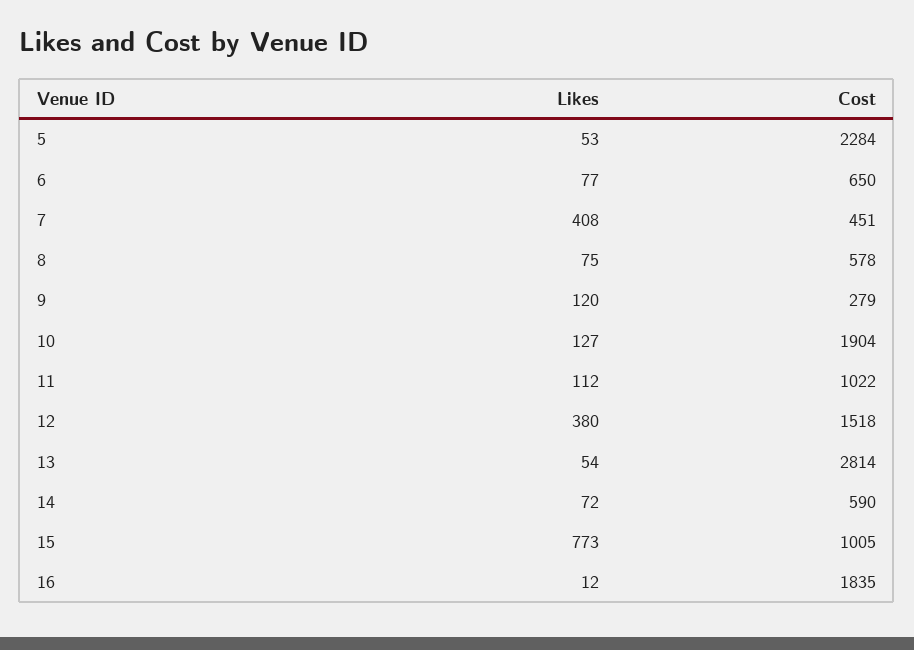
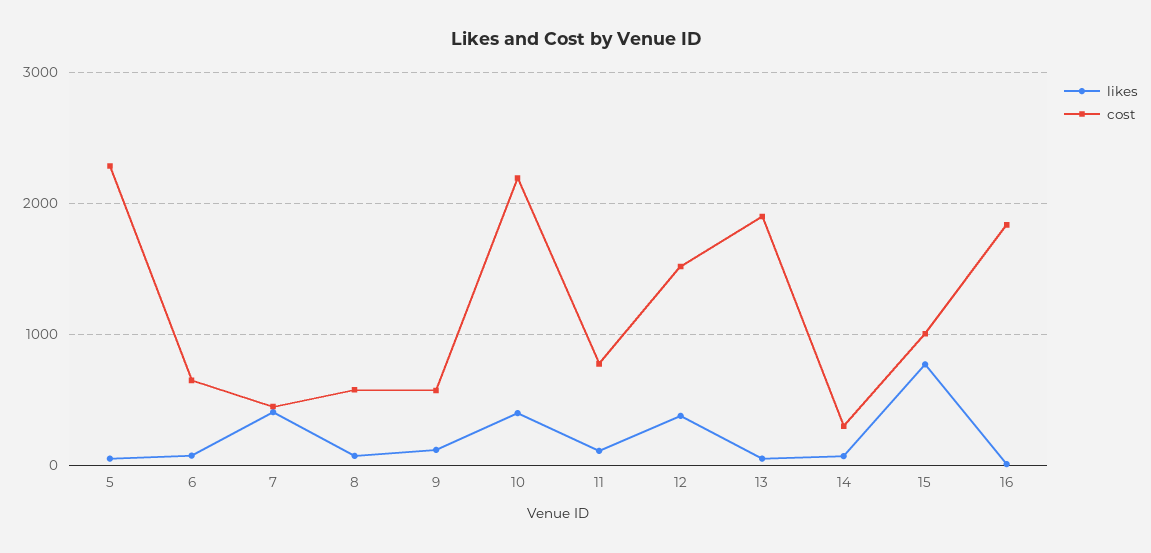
  {
    "Likes": {
      "5": 53,
      "6": 77,
      "7": 408,
      "8": 75,
      "9": 120,
-     "10": 127,
+     "10": 400,
      "11": 112,
      "12": 380,
      "13": 54,
      "14": 72,
      "15": 773,
      "16": 12
    },
    "Cost": {
      "5": 2284,
      "6": 650,
      "7": 451,
      "8": 578,
-     "9": 279,
+     "9": 600,
-     "10": 1904,
+     "10": 2200,
-     "11": 1022,
+     "11": 800,
      "12": 1518,
-     "13": 2814,
+     "13": 1900,
-     "14": 590,
+     "14": 300,
      "15": 1005,
      "16": 1835
    }
  }

